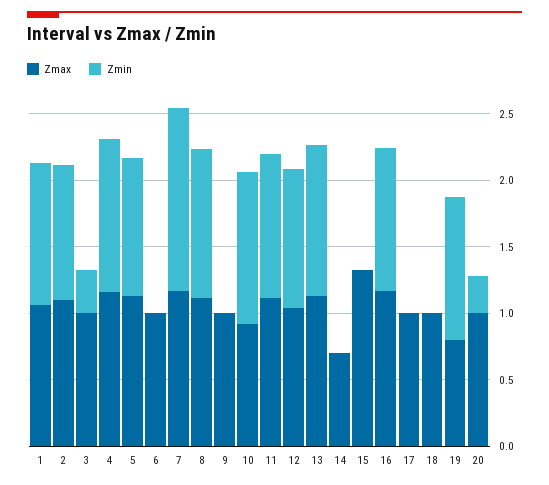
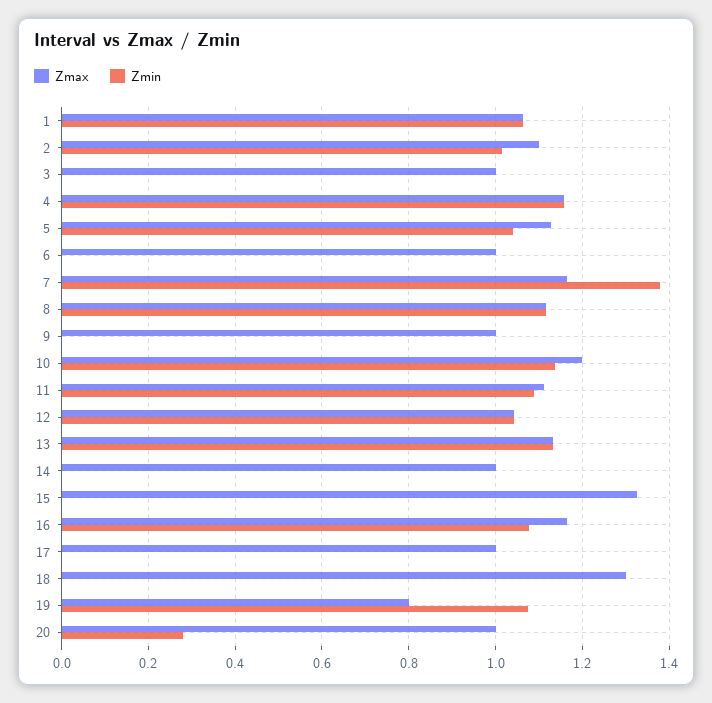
  {
    "Zmax": {
      "1": 1.06,
      "2": 1.1,
      "3": 1,
      "4": 1.16,
      "5": 1.12,
      "6": 1,
      "7": 1.16,
      "8": 1.12,
      "9": 1,
-     "10": 0.9,
+     "10": 1.2,
      "11": 1.12,
      "12": 1.04,
      "13": 1.14,
-     "14": 0.7,
+     "14": 1,
      "15": 1.32,
      "16": 1.16,
      "17": 1,
-     "18": 1,
+     "18": 1.3,
      "19": 0.8,
      "20": 1
    },
    "Zmin": {
      "1": 1.06,
      "2": 1.02,
-     "3": 0.3,
+     "3": 0,
      "4": 1.16,
      "5": 1.04,
      "6": 0,
      "7": 1.38,
      "8": 1.12,
      "9": 0,
      "10": 1.14,
      "11": 1.08,
      "12": 1.04,
      "13": 1.14,
      "14": 0,
      "15": 0,
      "16": 1.08,
      "17": 0,
      "18": 0,
      "19": 1.08,
      "20": 0.28
    }
  }

